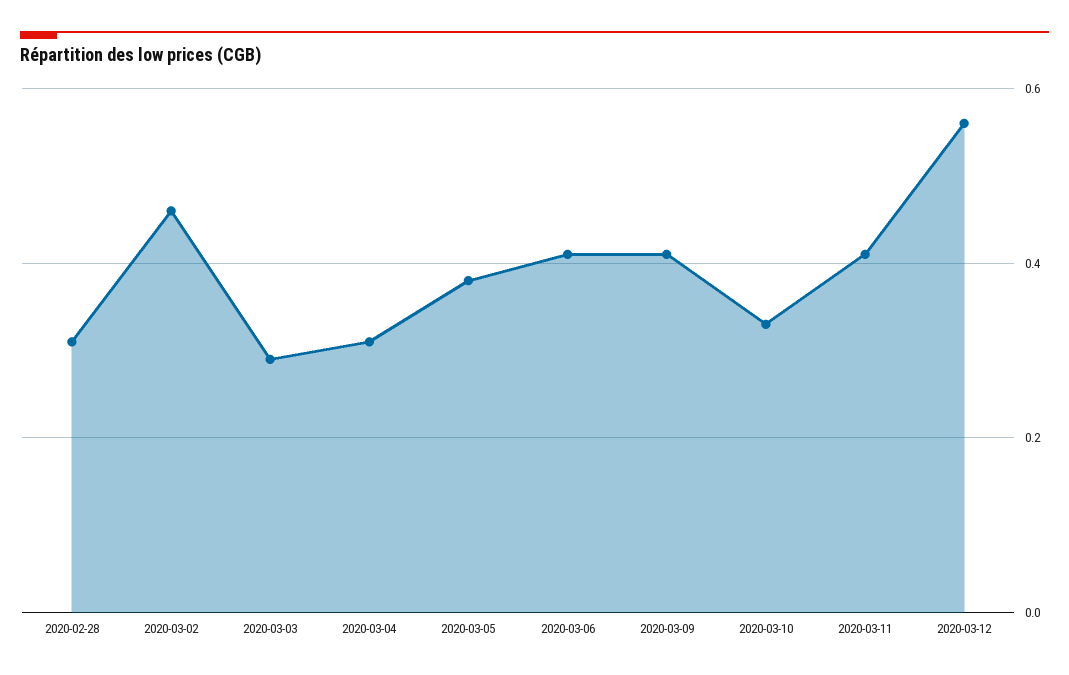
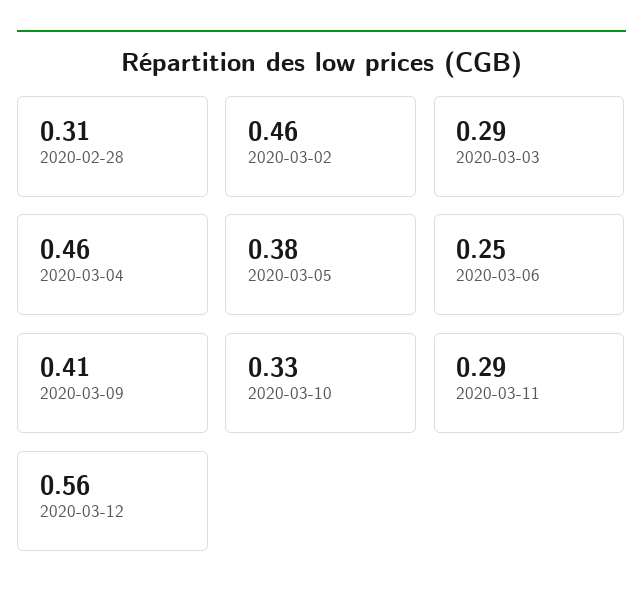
  {
    "2020-02-28": 0.31,
    "2020-03-02": 0.46,
    "2020-03-03": 0.29,
-   "2020-03-04": 0.3,
+   "2020-03-04": 0.46,
    "2020-03-05": 0.38,
-   "2020-03-06": 0.4,
+   "2020-03-06": 0.25,
    "2020-03-09": 0.41,
    "2020-03-10": 0.33,
-   "2020-03-11": 0.4,
+   "2020-03-11": 0.29,
    "2020-03-12": 0.56
  }

